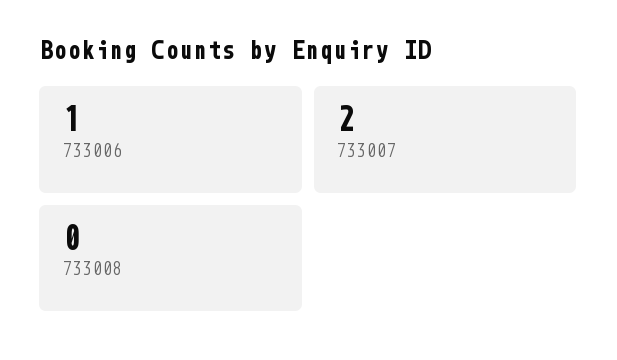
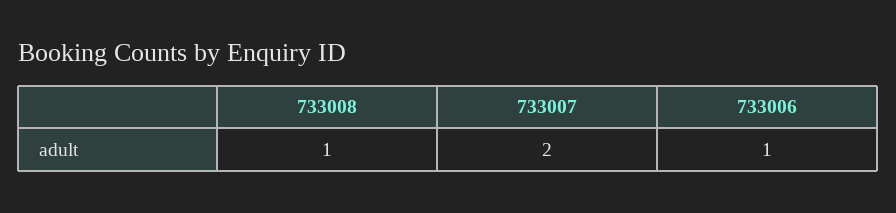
  {
    "733006": 1,
    "733007": 2,
-   "733008": 0
+   "733008": 1
  }

